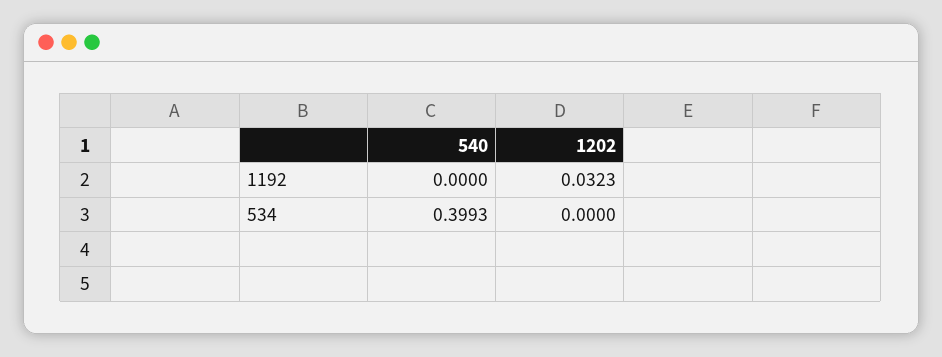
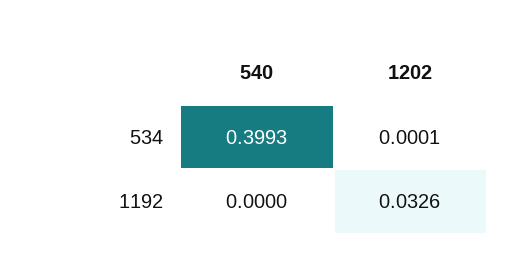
  {
    "540": {
      "1192": 0,
      "534": 0.3993
    },
    "1202": {
-     "1192": 0.0323,
+     "1192": 0.0326,
-     "534": 0
+     "534": 0.0001
    }
  }

